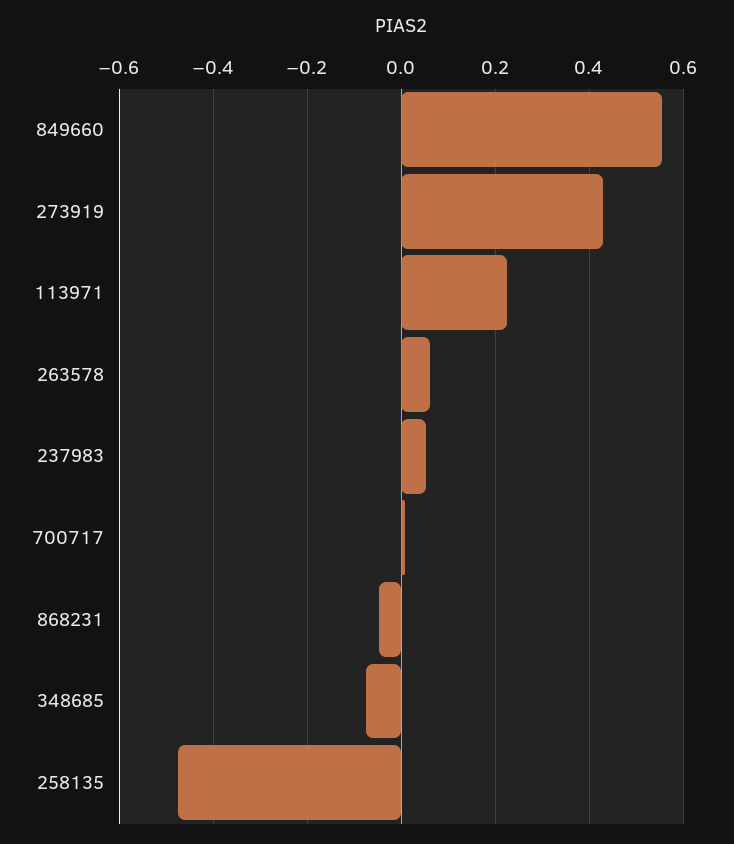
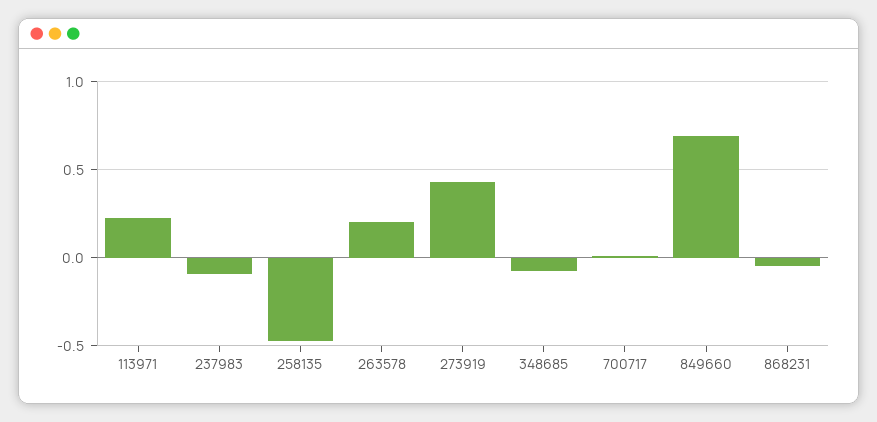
  {
-   "849660": 0.56,
+   "849660": 0.7,
    "273919": 0.42,
    "113971": 0.22,
-   "263578": 0.06,
+   "263578": 0.2,
-   "237983": 0.06,
+   "237983": -0.1,
    "700717": 0,
    "868231": -0.04,
    "348685": -0.08,
    "258135": -0.48
  }

